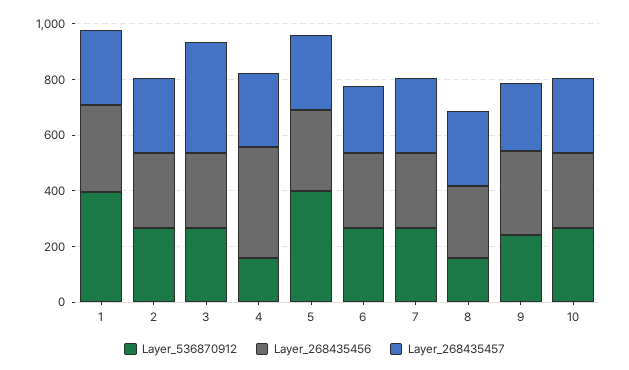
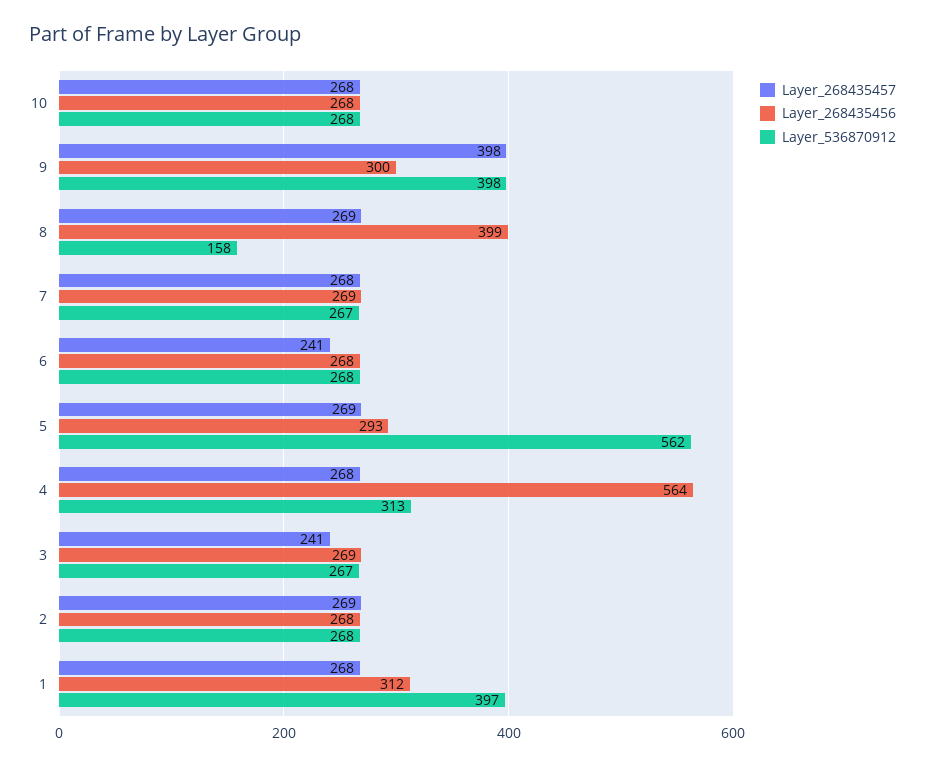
  {
    "Layer_536870912": {
      "1": 397,
      "2": 268,
      "3": 267,
-     "4": 150,
+     "4": 313,
-     "5": 400,
+     "5": 562,
      "6": 268,
      "7": 267,
      "8": 158,
-     "9": 250,
+     "9": 398,
      "10": 268
    },
    "Layer_268435456": {
      "1": 312,
      "2": 268,
      "3": 269,
-     "4": 400,
+     "4": 564,
      "5": 293,
      "6": 268,
      "7": 269,
-     "8": 250,
+     "8": 399,
      "9": 300,
      "10": 268
    },
    "Layer_268435457": {
      "1": 268,
      "2": 269,
-     "3": 400,
+     "3": 241,
      "4": 268,
      "5": 269,
      "6": 241,
      "7": 268,
      "8": 269,
-     "9": 250,
+     "9": 398,
      "10": 268
    }
  }

